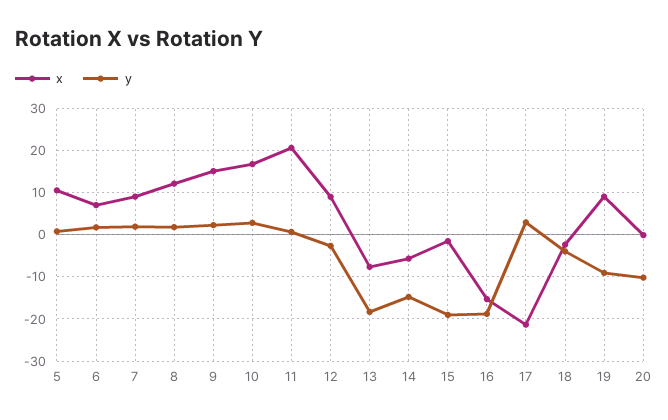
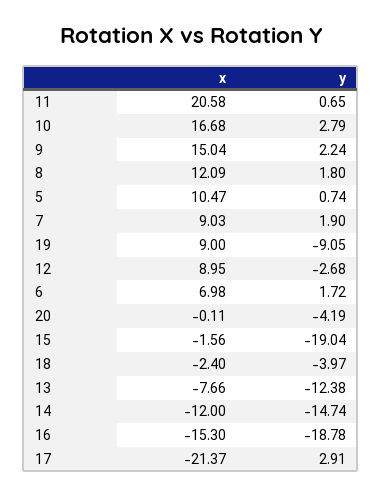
  {
    "x": {
      "5": 10.47,
      "6": 6.98,
      "7": 9.03,
      "8": 12.09,
      "9": 15.04,
      "10": 16.68,
      "11": 20.58,
      "12": 8.95,
      "13": -7.66,
-     "14": -6,
+     "14": -12,
      "15": -1.56,
      "16": -15.3,
      "17": -21.37,
      "18": -2.4,
      "19": 9,
      "20": -0.11
    },
    "y": {
      "5": 0.74,
      "6": 1.72,
      "7": 1.9,
      "8": 1.8,
      "9": 2.24,
      "10": 2.79,
      "11": 0.65,
      "12": -2.68,
-     "13": -18,
+     "13": -12.38,
      "14": -14.74,
      "15": -19.04,
      "16": -18.78,
      "17": 2.91,
      "18": -3.97,
      "19": -9.05,
-     "20": -10
+     "20": -4.19
    }
  }

